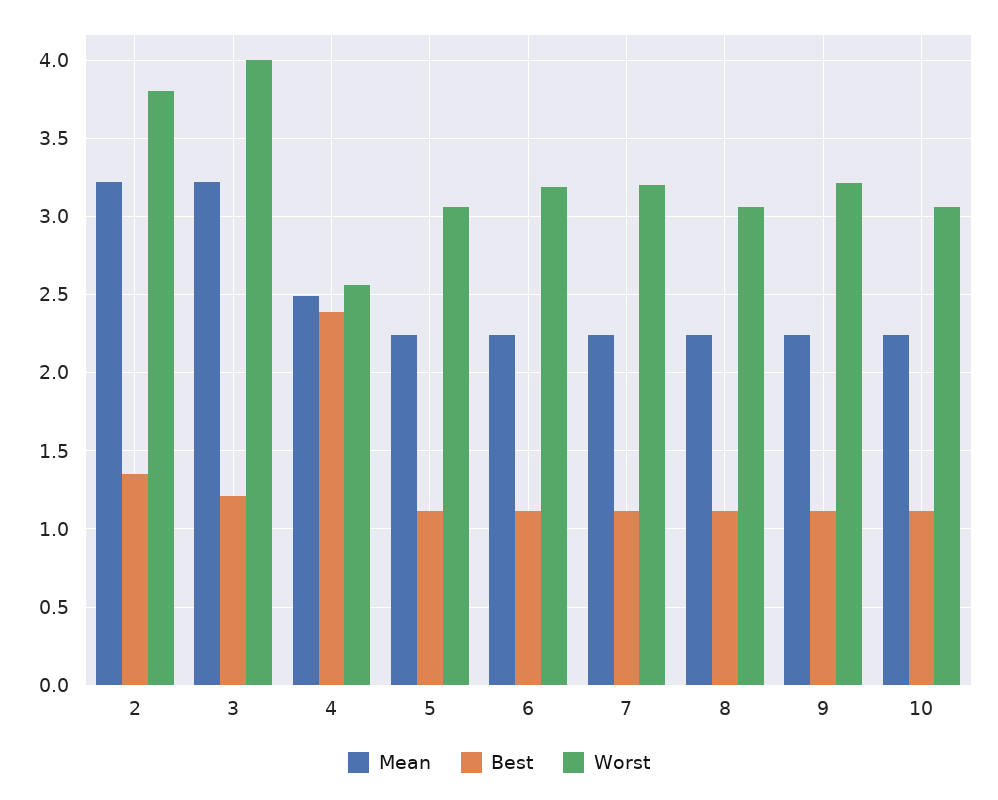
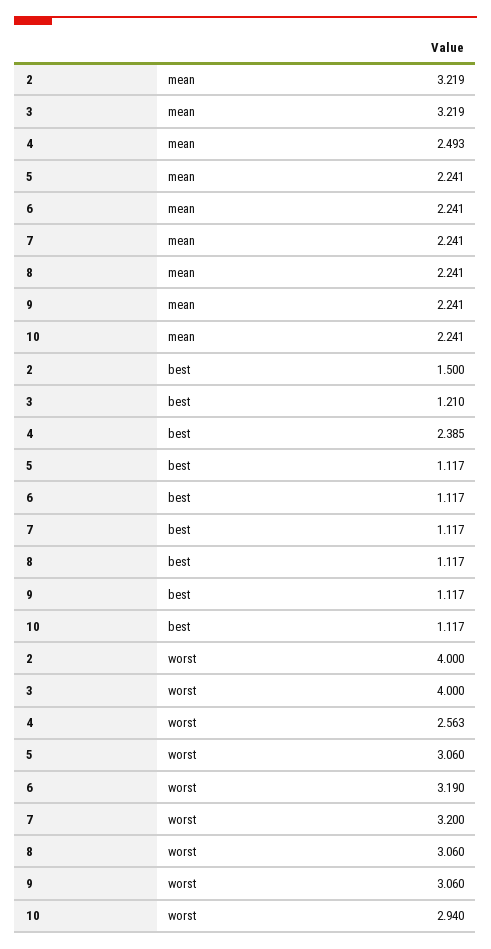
  {
    "Mean": {
      "2": 3.219,
      "3": 3.219,
      "4": 2.493,
      "5": 2.241,
      "6": 2.241,
      "7": 2.241,
      "8": 2.241,
      "9": 2.241,
      "10": 2.241
    },
    "Best": {
-     "2": 1.35,
+     "2": 1.5,
      "3": 1.21,
      "4": 2.385,
      "5": 1.117,
      "6": 1.117,
      "7": 1.117,
      "8": 1.117,
      "9": 1.117,
      "10": 1.117
    },
    "Worst": {
-     "2": 3.8,
+     "2": 4,
      "3": 4,
      "4": 2.563,
      "5": 3.06,
      "6": 3.19,
      "7": 3.2,
      "8": 3.06,
-     "9": 3.2,
+     "9": 3.06,
-     "10": 3.05
+     "10": 2.94
    }
  }

